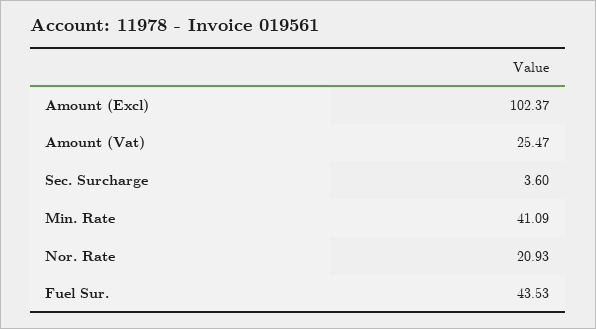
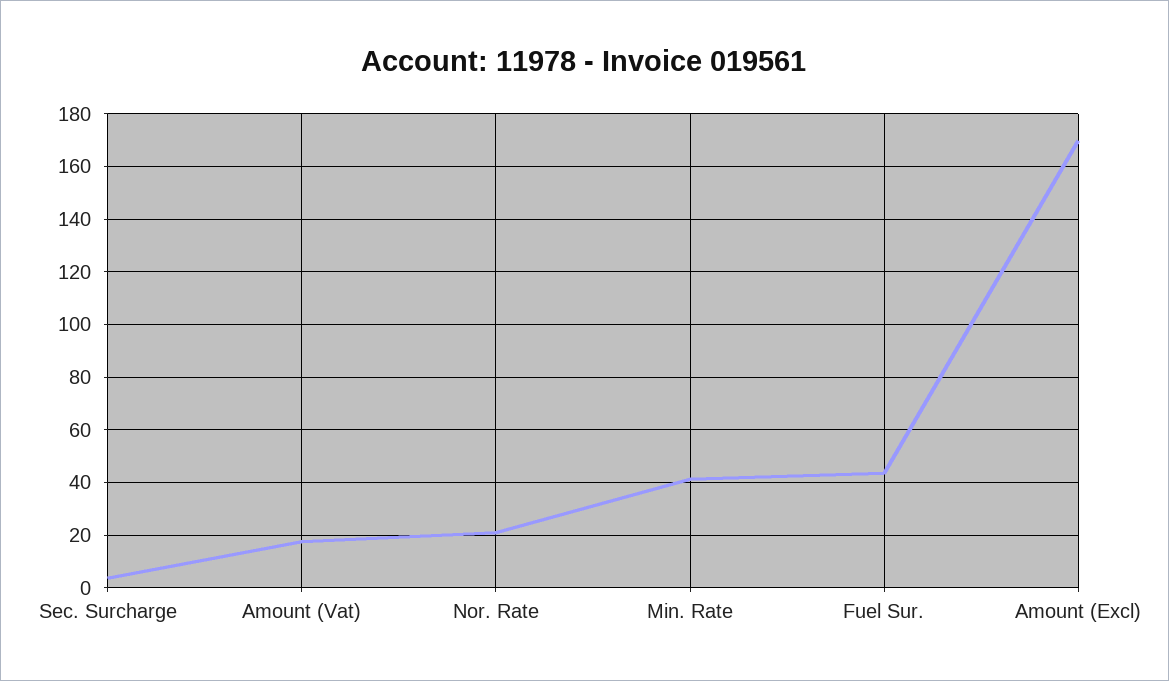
  {
-   "Amount (Excl)": 102.37,
+   "Amount (Excl)": 170,
-   "Amount (Vat)": 25.47,
+   "Amount (Vat)": 17.5,
    "Sec. Surcharge": 3.6,
    "Min. Rate": 41.09,
    "Nor. Rate": 20.93,
    "Fuel Sur.": 43.53
  }

